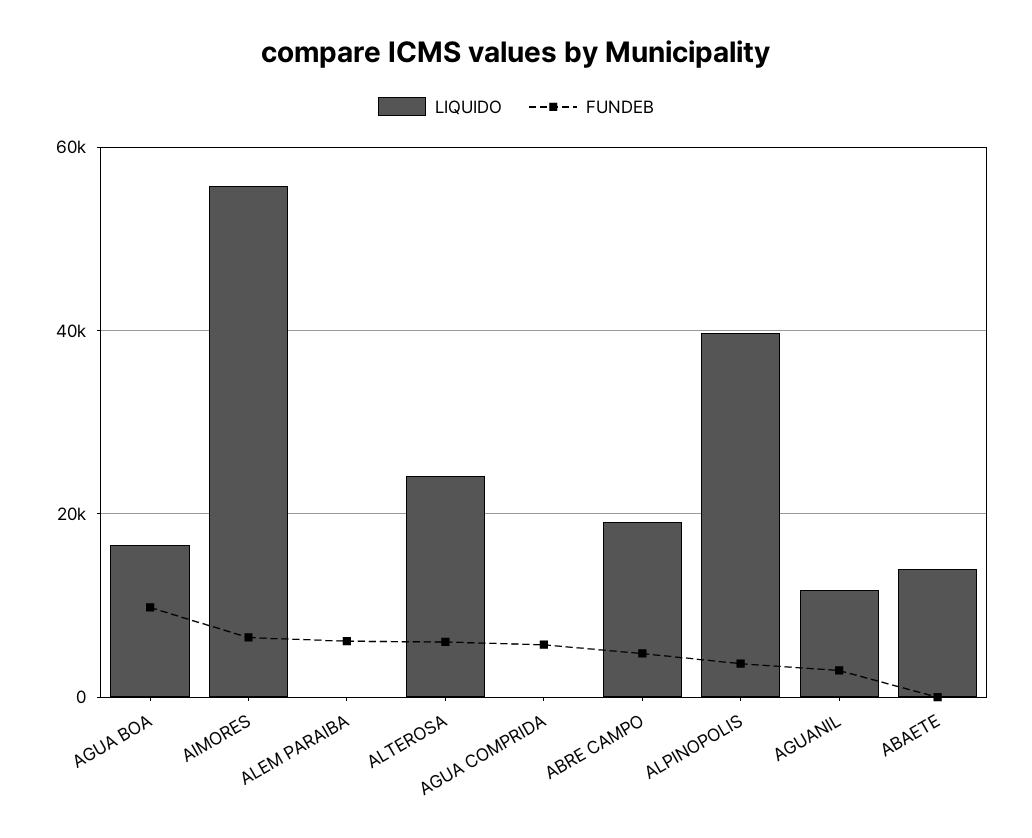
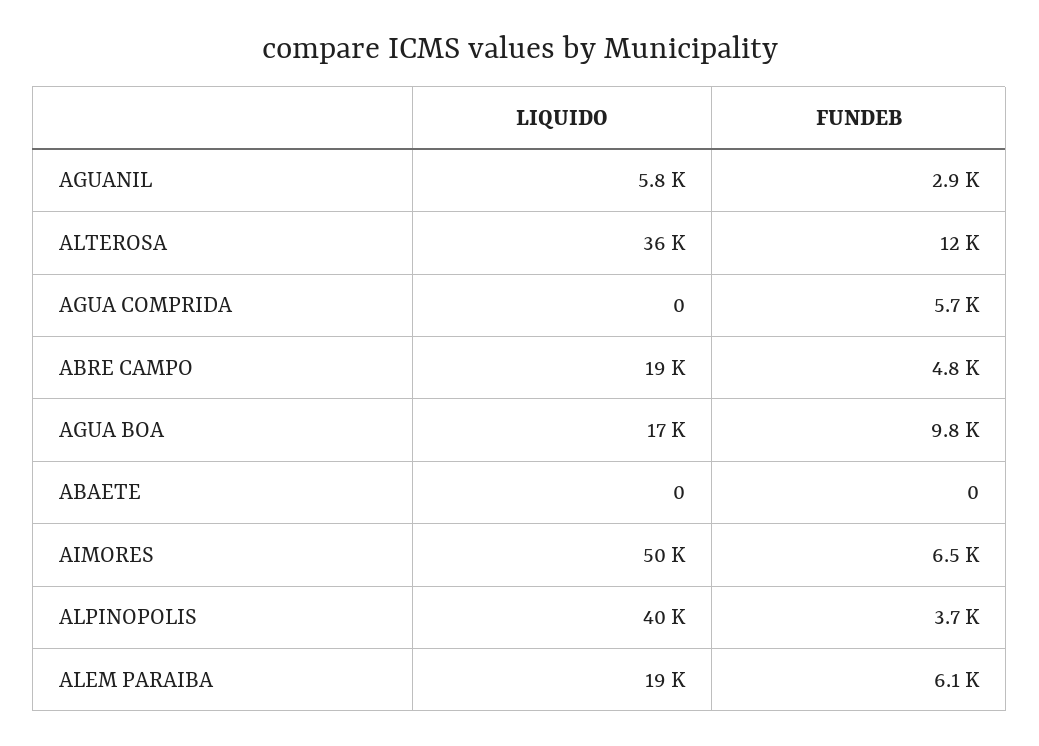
  {
    "LIQUIDO": {
      "AGUA BOA": 17000,
-     "AIMORES": 56000,
+     "AIMORES": 50000,
-     "ALEM PARAIBA": 0,
+     "ALEM PARAIBA": 19000,
-     "ALTEROSA": 24000,
+     "ALTEROSA": 36000,
      "AGUA COMPRIDA": 0,
      "ABRE CAMPO": 19000,
      "ALPINOPOLIS": 40000,
-     "AGUANIL": 12000,
+     "AGUANIL": 5800,
-     "ABAETE": 14000
+     "ABAETE": 0
    },
    "FUNDEB": {
      "AGUA BOA": 9800,
      "AIMORES": 6500,
      "ALEM PARAIBA": 6100,
-     "ALTEROSA": 6000,
+     "ALTEROSA": 12000,
      "AGUA COMPRIDA": 5700,
      "ABRE CAMPO": 4800,
      "ALPINOPOLIS": 3700,
      "AGUANIL": 2900,
      "ABAETE": 0
    }
  }

